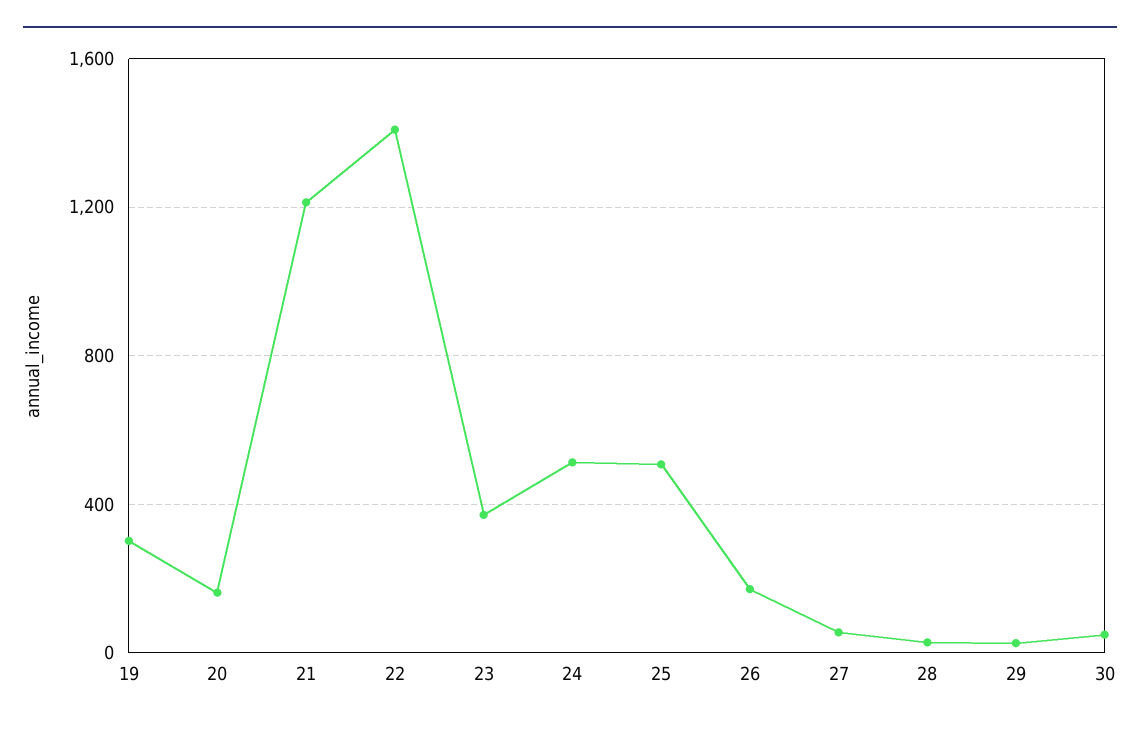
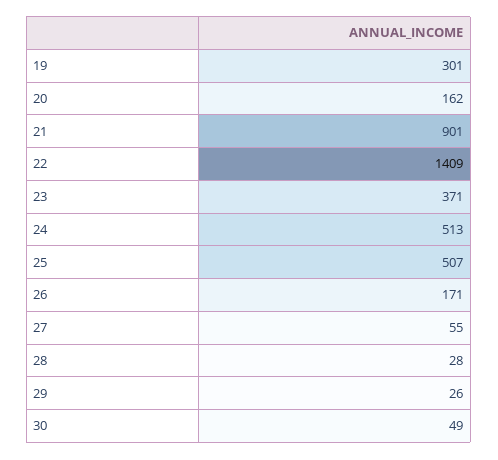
  {
    "19": 301,
    "20": 162,
-   "21": 1200,
+   "21": 901,
    "22": 1409,
    "23": 371,
    "24": 513,
    "25": 507,
    "26": 171,
    "27": 55,
    "28": 28,
    "29": 26,
    "30": 49
  }

